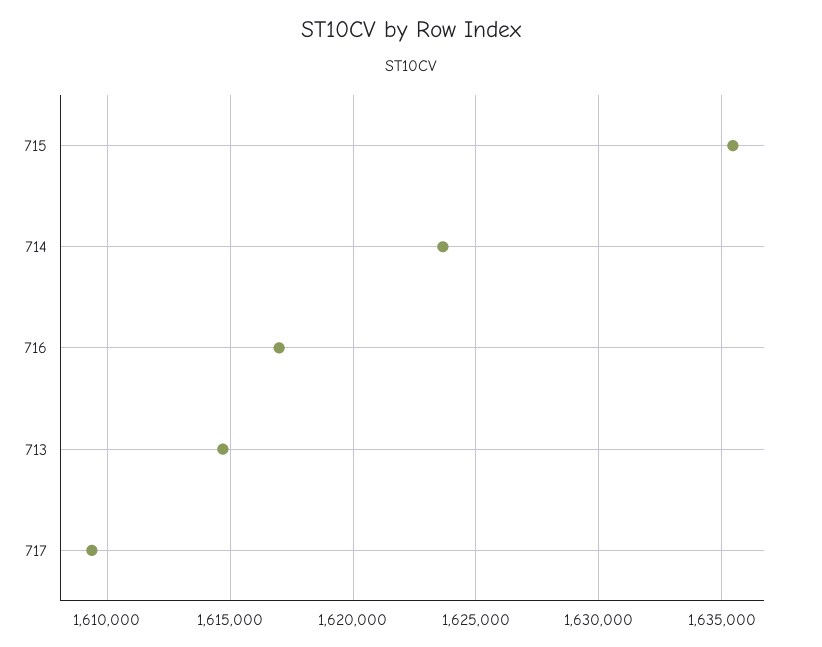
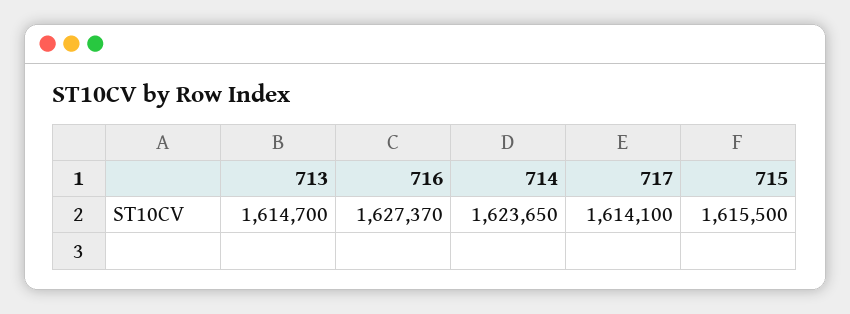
  {
-   "715": 1635500,
+   "715": 1615500,
    "714": 1623650,
-   "716": 1617000,
+   "716": 1627370,
    "713": 1614700,
-   "717": 1609500
+   "717": 1614100
  }

